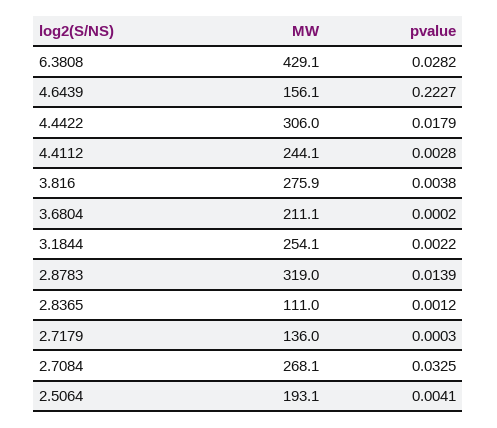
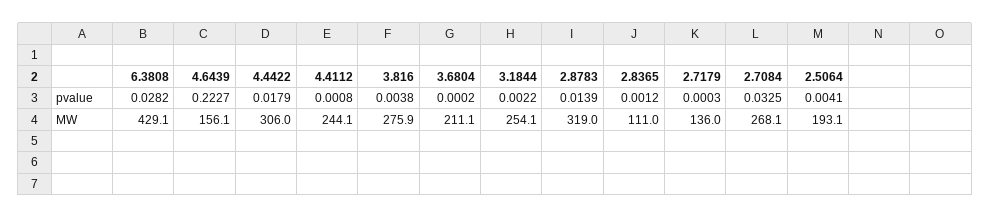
  {
    "MW": {
      "6.3808": 429.1,
      "4.6439": 156.1,
      "4.4422": 306,
      "4.4112": 244.1,
      "3.816": 275.9,
      "3.6804": 211.1,
      "3.1844": 254.1,
      "2.8783": 319,
      "2.8365": 111,
      "2.7179": 136,
      "2.7084": 268.1,
      "2.5064": 193.1
    },
    "pvalue": {
      "6.3808": 0.0282,
      "4.6439": 0.2227,
      "4.4422": 0.0179,
-     "4.4112": 0.0028,
+     "4.4112": 0.0008,
      "3.816": 0.0038,
      "3.6804": 0.0002,
      "3.1844": 0.0022,
      "2.8783": 0.0139,
      "2.8365": 0.0012,
      "2.7179": 0.0003,
      "2.7084": 0.0325,
      "2.5064": 0.0041
    }
  }

